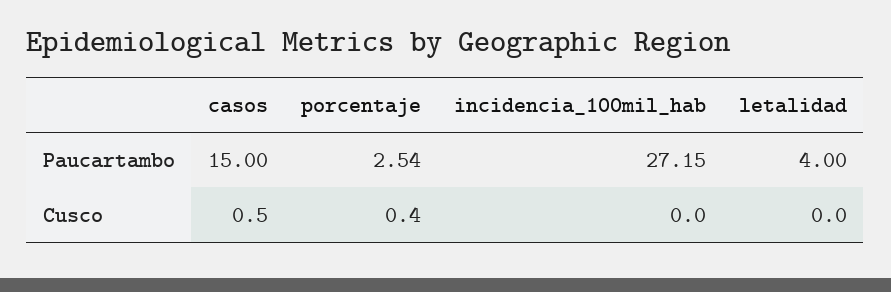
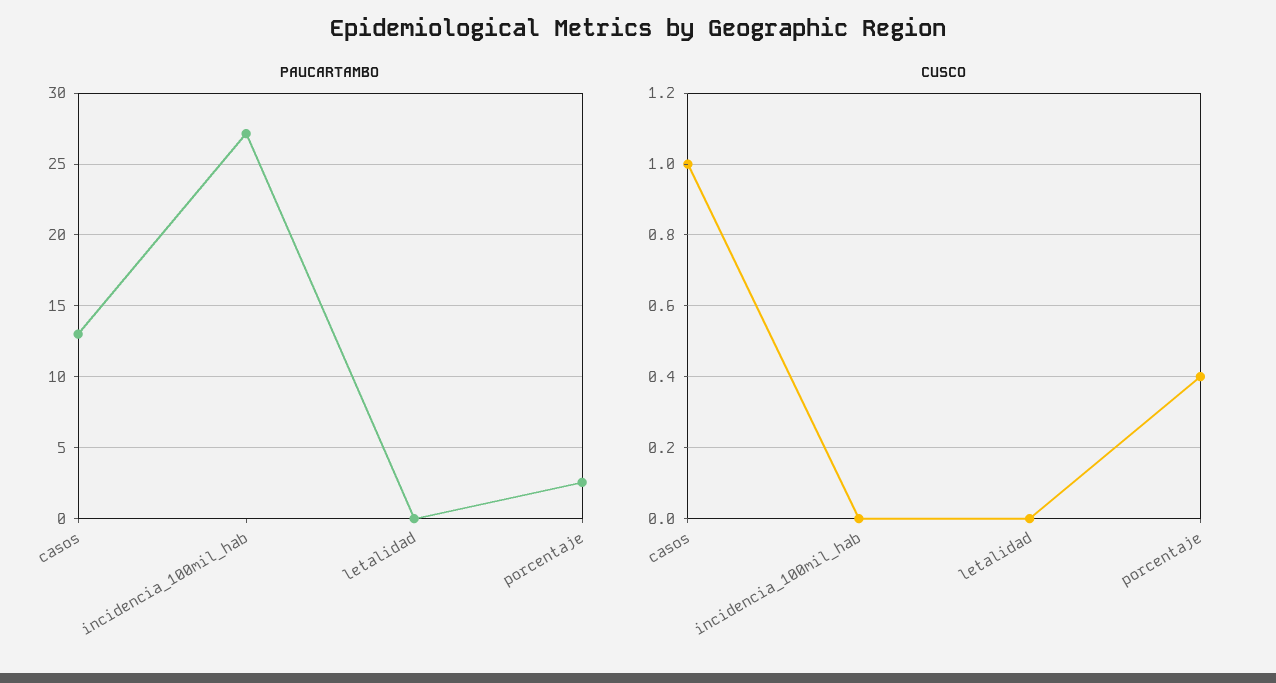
  {
    "Paucartambo": {
-     "casos": 15,
+     "casos": 13,
      "porcentaje": 2.54,
      "incidencia_100mil_hab": 27.15,
-     "letalidad": 4
+     "letalidad": 0
    },
    "Cusco": {
-     "casos": 0.5,
+     "casos": 1,
      "porcentaje": 0.4,
      "incidencia_100mil_hab": 0,
      "letalidad": 0
    }
  }

